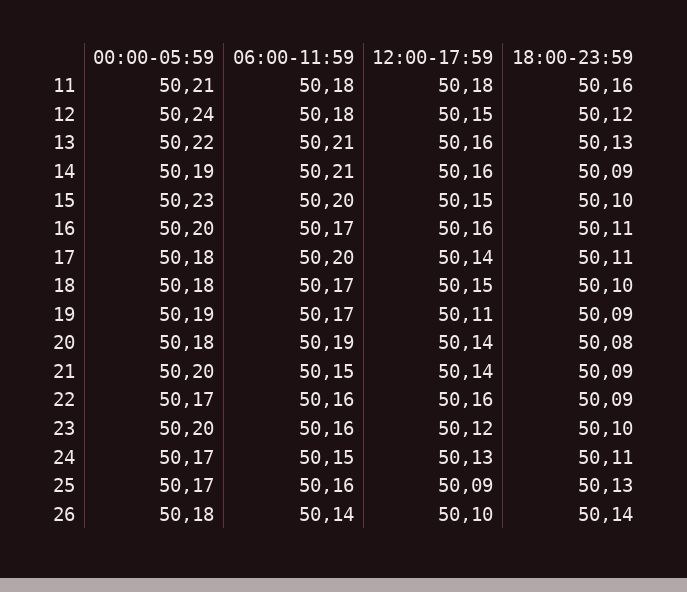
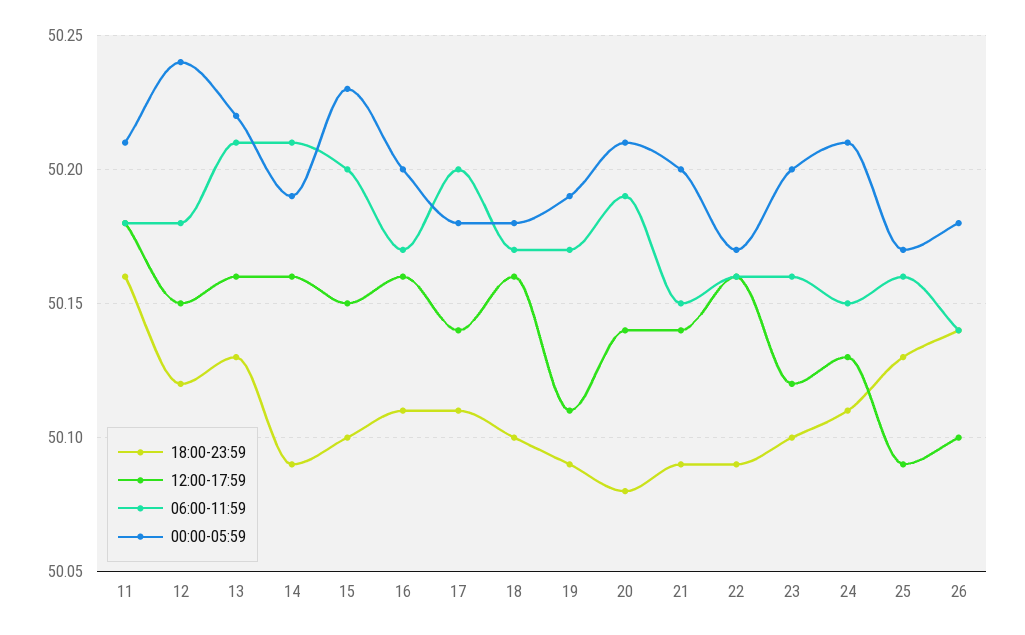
  {
    "00:00-05:59": {
      "11": 50.21,
      "12": 50.24,
      "13": 50.22,
      "14": 50.19,
      "15": 50.23,
      "16": 50.2,
      "17": 50.18,
      "18": 50.18,
      "19": 50.19,
-     "20": 50.18,
+     "20": 50.21,
      "21": 50.2,
      "22": 50.17,
      "23": 50.2,
-     "24": 50.17,
+     "24": 50.21,
      "25": 50.17,
      "26": 50.18
    },
    "06:00-11:59": {
      "11": 50.18,
      "12": 50.18,
      "13": 50.21,
      "14": 50.21,
      "15": 50.2,
      "16": 50.17,
      "17": 50.2,
      "18": 50.17,
      "19": 50.17,
      "20": 50.19,
      "21": 50.15,
      "22": 50.16,
      "23": 50.16,
      "24": 50.15,
      "25": 50.16,
      "26": 50.14
    },
    "12:00-17:59": {
      "11": 50.18,
      "12": 50.15,
      "13": 50.16,
      "14": 50.16,
      "15": 50.15,
      "16": 50.16,
      "17": 50.14,
-     "18": 50.15,
+     "18": 50.16,
      "19": 50.11,
      "20": 50.14,
      "21": 50.14,
      "22": 50.16,
      "23": 50.12,
      "24": 50.13,
      "25": 50.09,
      "26": 50.1
    },
    "18:00-23:59": {
      "11": 50.16,
      "12": 50.12,
      "13": 50.13,
      "14": 50.09,
      "15": 50.1,
      "16": 50.11,
      "17": 50.11,
      "18": 50.1,
      "19": 50.09,
      "20": 50.08,
      "21": 50.09,
      "22": 50.09,
      "23": 50.1,
      "24": 50.11,
      "25": 50.13,
      "26": 50.14
    }
  }

